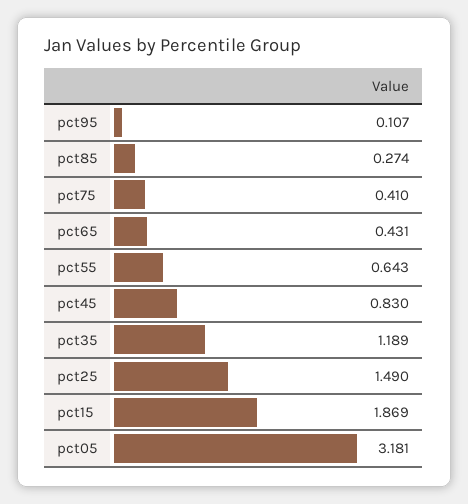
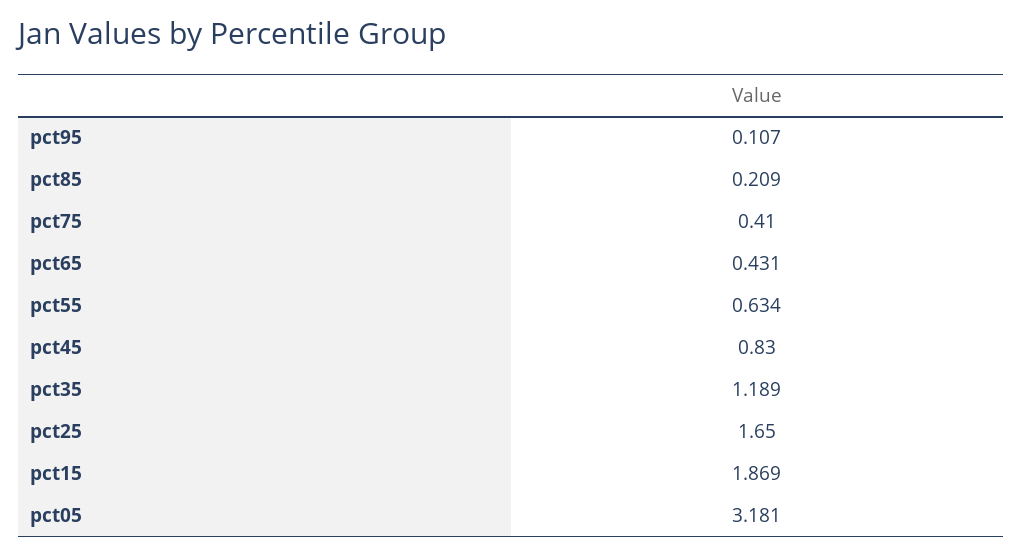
  {
    "pct95": 0.107,
-   "pct85": 0.274,
+   "pct85": 0.209,
    "pct75": 0.41,
    "pct65": 0.431,
-   "pct55": 0.643,
+   "pct55": 0.634,
    "pct45": 0.83,
    "pct35": 1.189,
-   "pct25": 1.49,
+   "pct25": 1.65,
    "pct15": 1.869,
    "pct05": 3.181
  }

